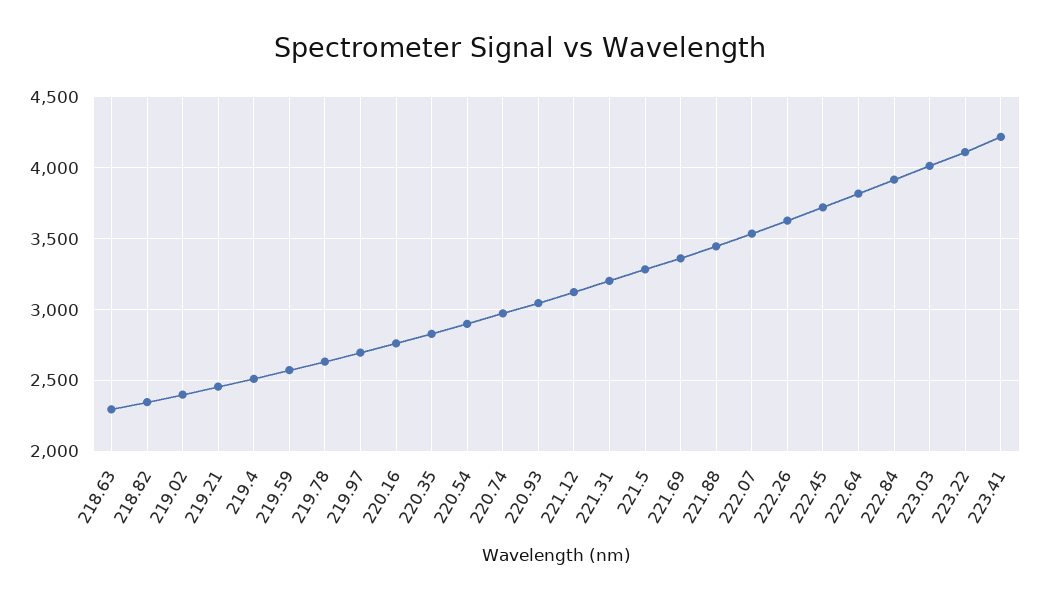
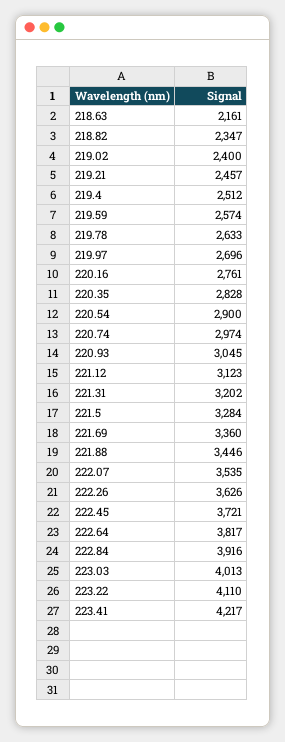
  {
-   "218.63": 2300,
+   "218.63": 2161,
    "218.82": 2347,
    "219.02": 2400,
    "219.21": 2457,
    "219.4": 2512,
    "219.59": 2574,
    "219.78": 2633,
    "219.97": 2696,
    "220.16": 2761,
    "220.35": 2828,
    "220.54": 2900,
    "220.74": 2974,
    "220.93": 3045,
    "221.12": 3123,
    "221.31": 3202,
    "221.5": 3284,
    "221.69": 3360,
    "221.88": 3446,
    "222.07": 3535,
    "222.26": 3626,
    "222.45": 3721,
    "222.64": 3817,
    "222.84": 3916,
    "223.03": 4013,
    "223.22": 4110,
    "223.41": 4217
  }

